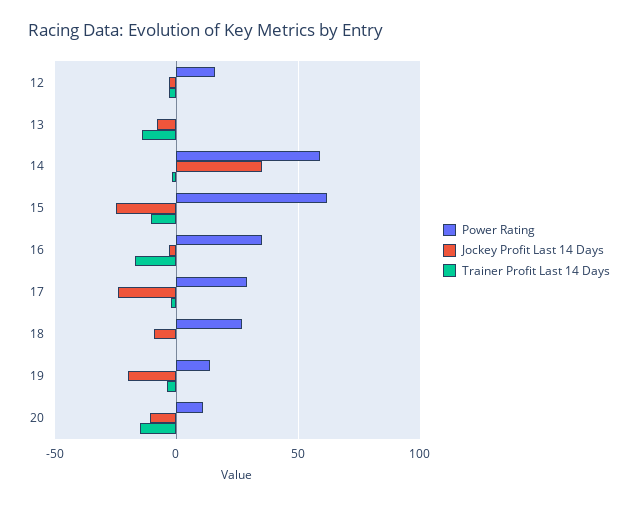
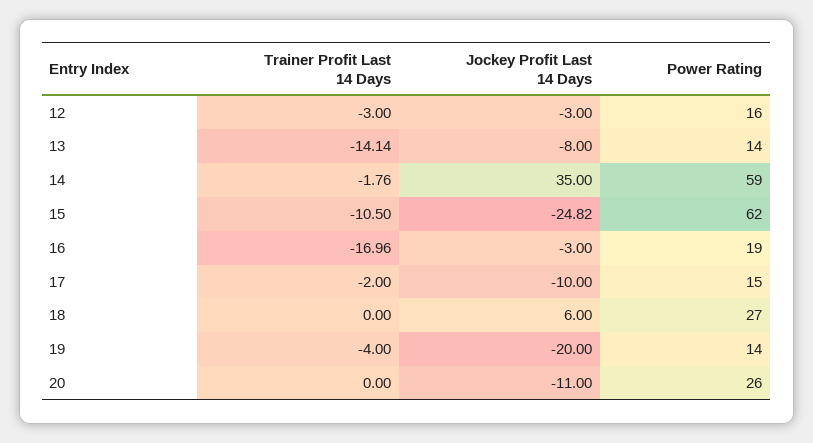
  {
    "Power Rating": {
      "12": 16,
-     "13": 0,
+     "13": 14,
      "14": 59,
      "15": 62,
-     "16": 35,
+     "16": 19,
-     "17": 30,
+     "17": 15,
      "18": 27,
      "19": 14,
-     "20": 10
+     "20": 26
    },
    "Jockey Profit Last 14 Days": {
      "12": -3,
      "13": -8,
      "14": 35,
      "15": -24.82,
      "16": -3,
-     "17": -25,
+     "17": -10,
-     "18": -10,
+     "18": 6,
      "19": -20,
      "20": -11
    },
    "Trainer Profit Last 14 Days": {
      "12": -3,
      "13": -14.14,
      "14": -1.76,
      "15": -10.5,
      "16": -16.96,
      "17": -2,
      "18": 0,
      "19": -4,
-     "20": -15
+     "20": 0
    }
  }

